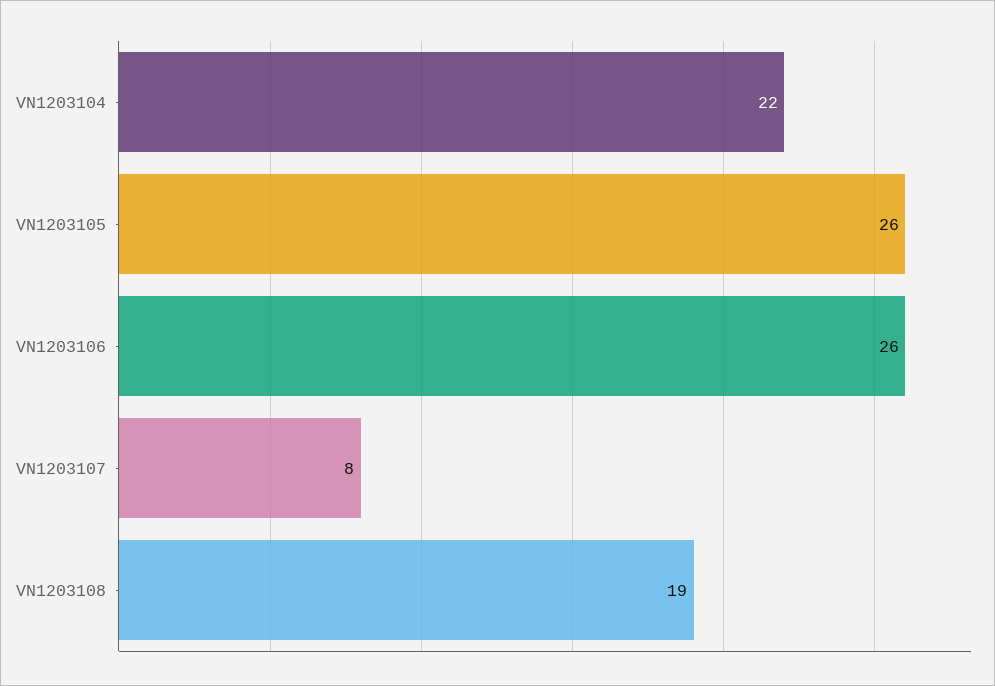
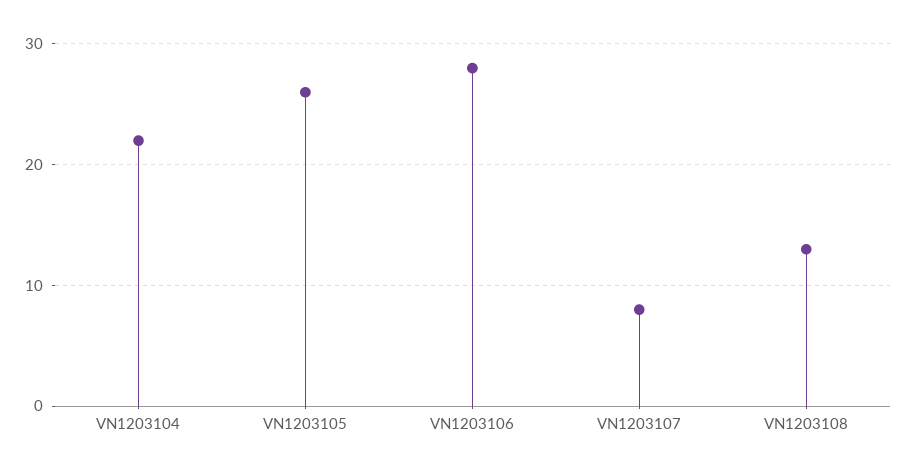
  {
    "VN1203104": 22,
    "VN1203105": 26,
-   "VN1203106": 26,
+   "VN1203106": 28,
    "VN1203107": 8,
-   "VN1203108": 19
+   "VN1203108": 13
  }

